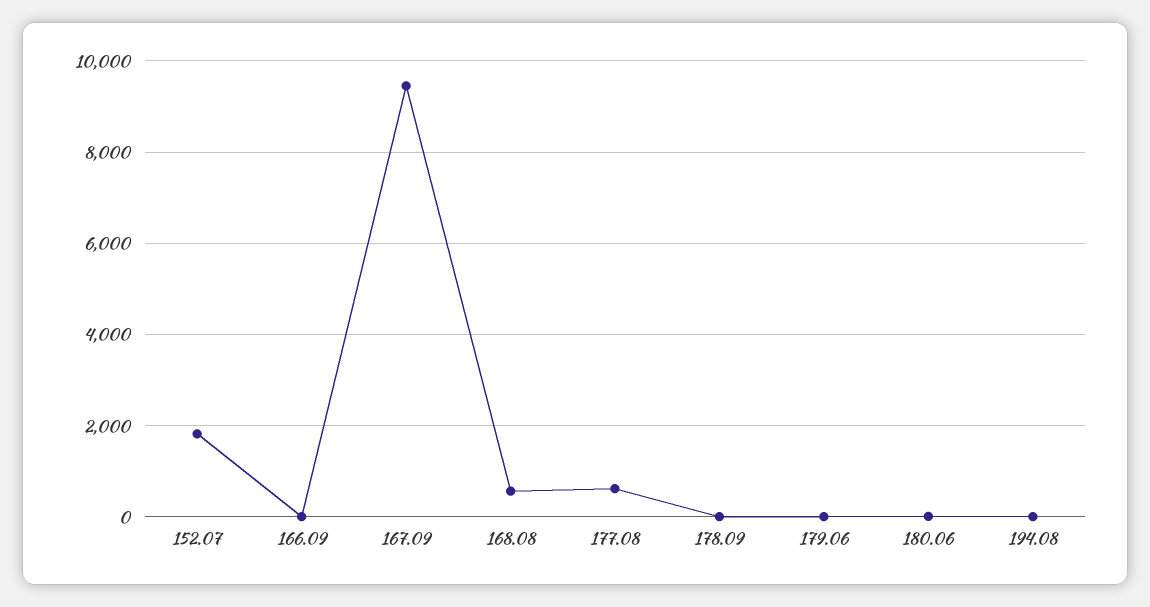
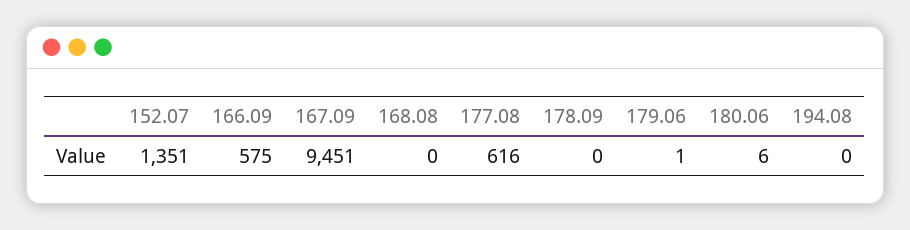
  {
-   "152.07": 1800,
+   "152.07": 1351,
-   "166.09": 0,
+   "166.09": 575,
    "167.09": 9451,
-   "168.08": 600,
+   "168.08": 0,
    "177.08": 616,
    "178.09": 0,
    "179.06": 1,
    "180.06": 6,
    "194.08": 0
  }

